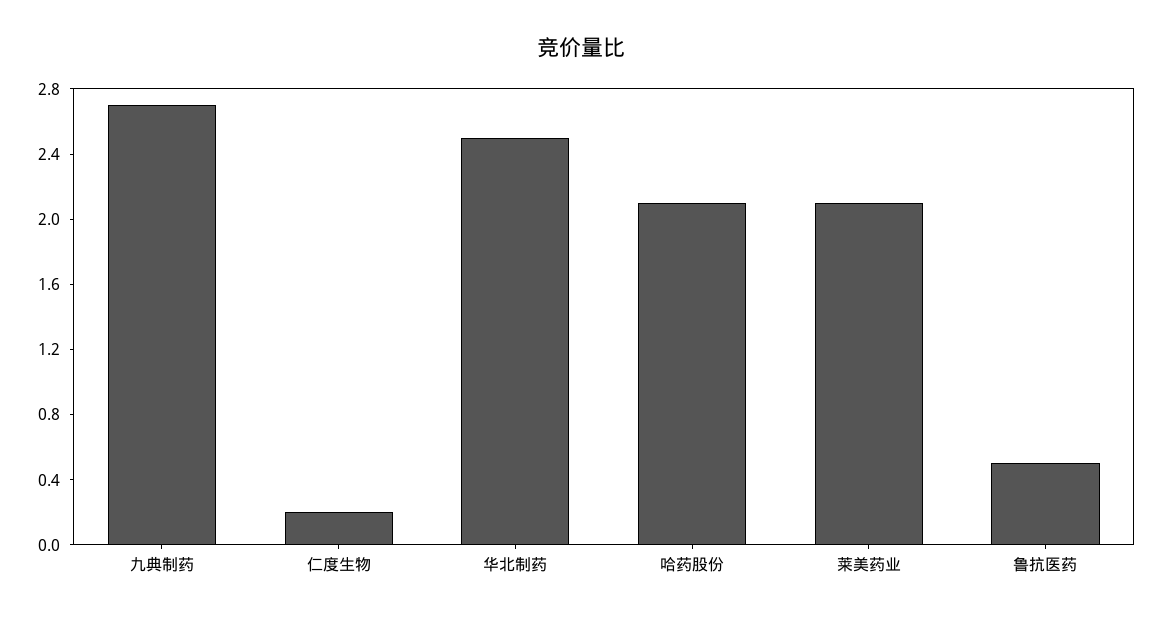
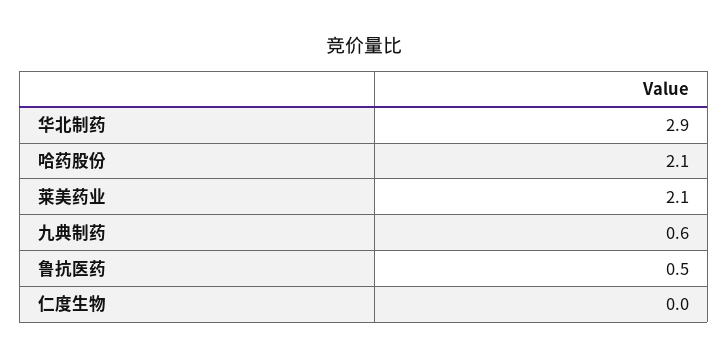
  {
-   "九典制药": 2.7,
+   "九典制药": 0.6,
-   "仁度生物": 0.2,
+   "仁度生物": 0,
-   "华北制药": 2.5,
+   "华北制药": 2.9,
    "哈药股份": 2.1,
    "莱美药业": 2.1,
    "鲁抗医药": 0.5
  }

